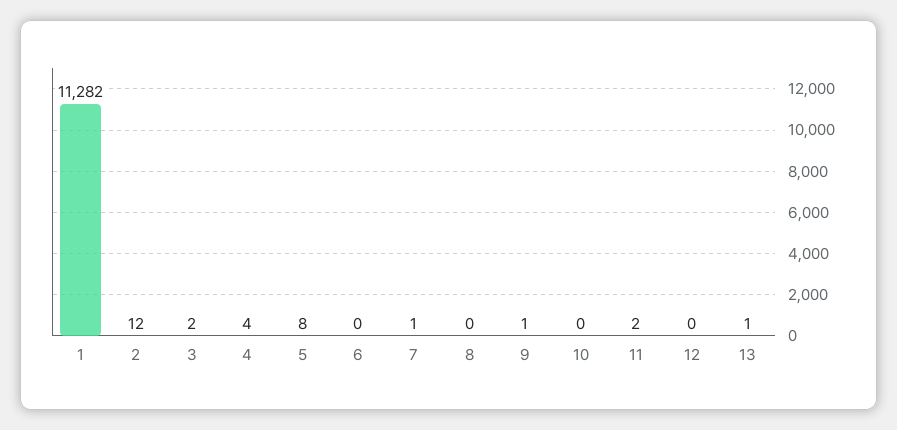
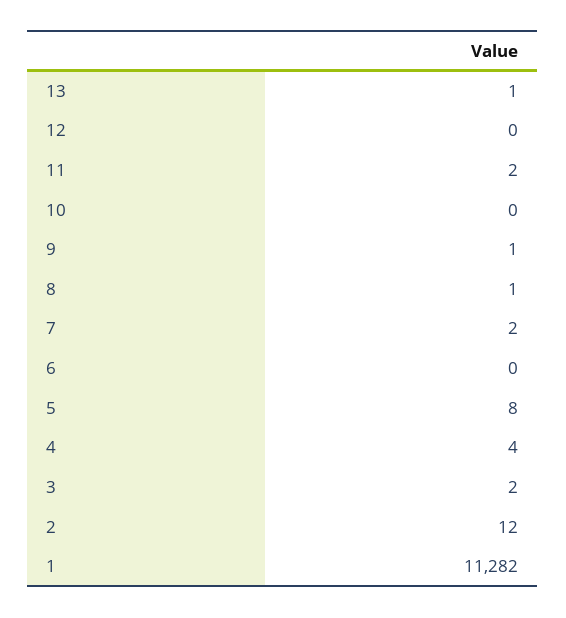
  {
    "1": 11282,
    "2": 12,
    "3": 2,
    "4": 4,
    "5": 8,
    "6": 0,
-   "7": 1,
+   "7": 2,
-   "8": 0,
+   "8": 1,
    "9": 1,
    "10": 0,
    "11": 2,
    "12": 0,
    "13": 1
  }

